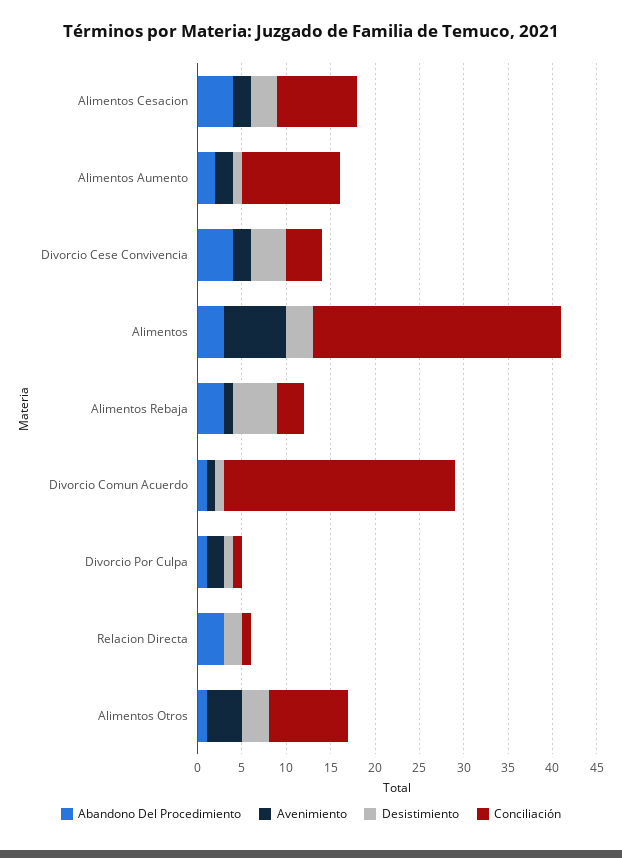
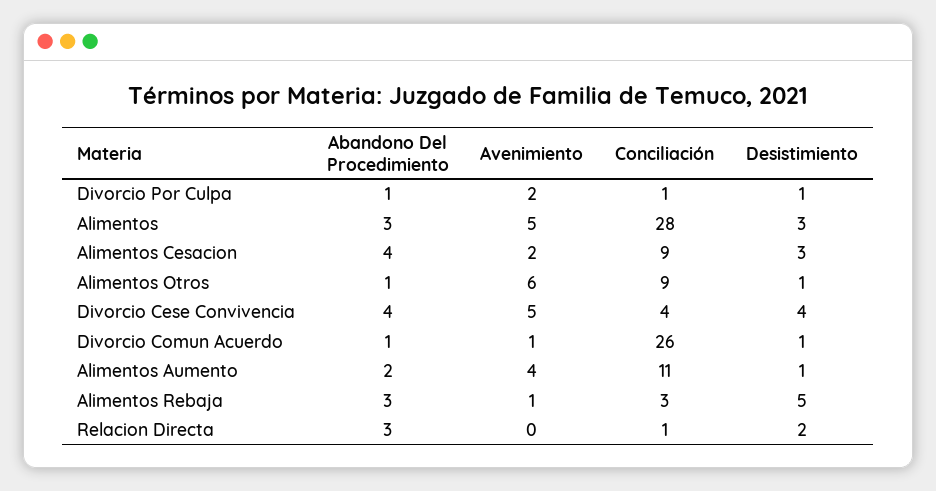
  {
    "Abandono Del Procedimiento": {
      "Alimentos Cesacion": 4,
      "Alimentos Aumento": 2,
      "Divorcio Cese Convivencia": 4,
      "Alimentos": 3,
      "Alimentos Rebaja": 3,
      "Divorcio Comun Acuerdo": 1,
      "Divorcio Por Culpa": 1,
      "Relacion Directa": 3,
      "Alimentos Otros": 1
    },
    "Avenimiento": {
      "Alimentos Cesacion": 2,
-     "Alimentos Aumento": 2,
+     "Alimentos Aumento": 4,
-     "Divorcio Cese Convivencia": 2,
+     "Divorcio Cese Convivencia": 5,
-     "Alimentos": 7,
+     "Alimentos": 5,
      "Alimentos Rebaja": 1,
      "Divorcio Comun Acuerdo": 1,
      "Divorcio Por Culpa": 2,
      "Relacion Directa": 0,
-     "Alimentos Otros": 4
+     "Alimentos Otros": 6
    },
    "Desistimiento": {
      "Alimentos Cesacion": 3,
      "Alimentos Aumento": 1,
      "Divorcio Cese Convivencia": 4,
      "Alimentos": 3,
      "Alimentos Rebaja": 5,
      "Divorcio Comun Acuerdo": 1,
      "Divorcio Por Culpa": 1,
      "Relacion Directa": 2,
-     "Alimentos Otros": 3
+     "Alimentos Otros": 1
    },
    "Conciliación": {
      "Alimentos Cesacion": 9,
      "Alimentos Aumento": 11,
      "Divorcio Cese Convivencia": 4,
      "Alimentos": 28,
      "Alimentos Rebaja": 3,
      "Divorcio Comun Acuerdo": 26,
      "Divorcio Por Culpa": 1,
      "Relacion Directa": 1,
      "Alimentos Otros": 9
    }
  }

